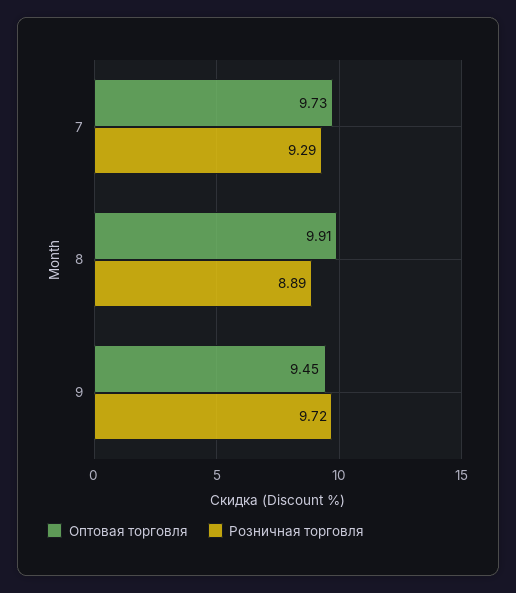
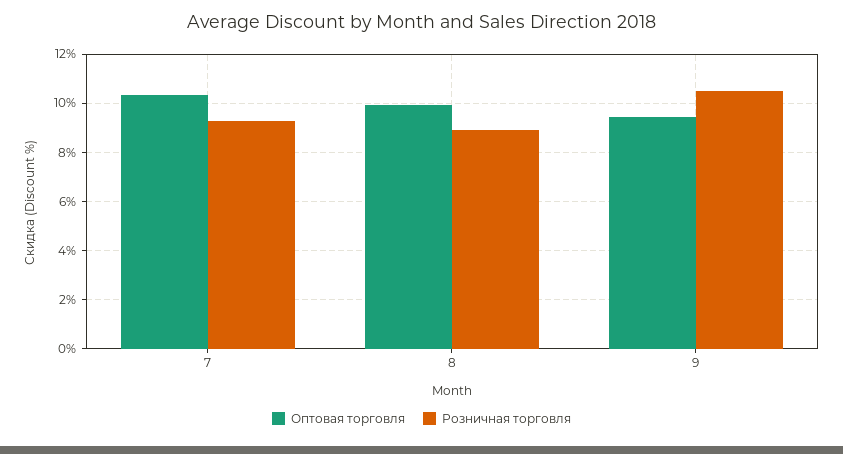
  {
    "Оптовая торговля": {
-     "7": 9.73,
+     "7": 10.25,
      "8": 9.91,
      "9": 9.45
    },
    "Розничная торговля": {
      "7": 9.29,
      "8": 8.89,
-     "9": 9.72
+     "9": 10.5
    }
  }

